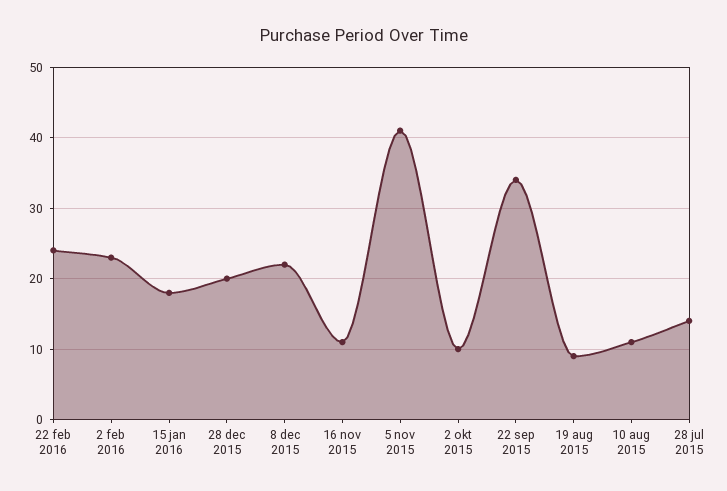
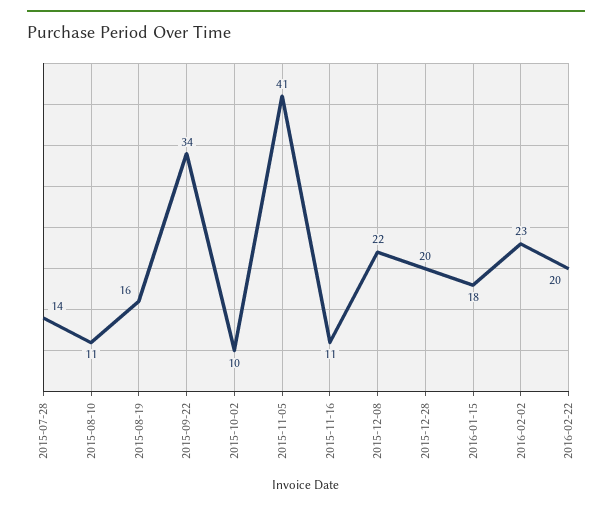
  {
-   "22 feb 2016": 24,
+   "22 feb 2016": 20,
    "2 feb 2016": 23,
    "15 jan 2016": 18,
    "28 dec 2015": 20,
    "8 dec 2015": 22,
    "16 nov 2015": 11,
    "5 nov 2015": 41,
    "2 okt 2015": 10,
    "22 sep 2015": 34,
-   "19 aug 2015": 9,
+   "19 aug 2015": 16,
    "10 aug 2015": 11,
    "28 jul 2015": 14
  }

